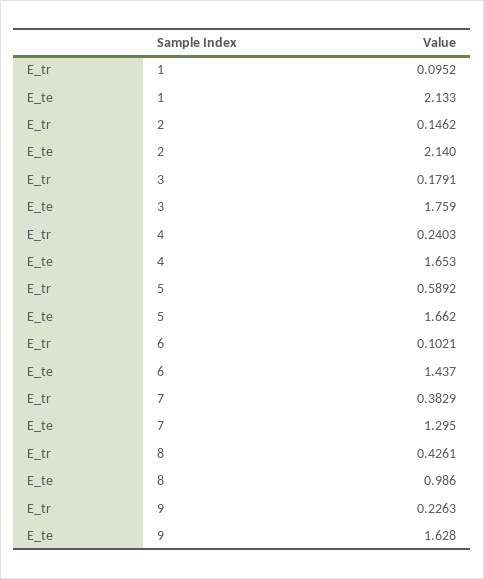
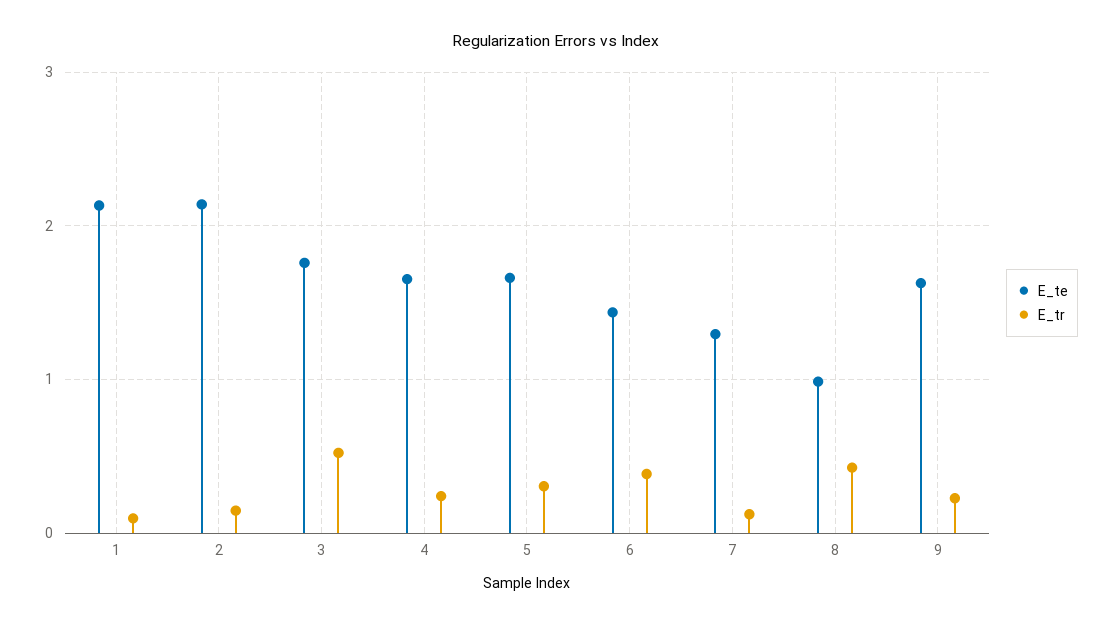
  {
    "E_tr": {
      "1": 0.0952,
      "2": 0.1462,
-     "3": 0.1791,
+     "3": 0.5,
      "4": 0.2403,
-     "5": 0.5892,
+     "5": 0.3,
-     "6": 0.1021,
+     "6": 0.4,
-     "7": 0.3829,
+     "7": 0.1,
      "8": 0.4261,
      "9": 0.2263
    },
    "E_te": {
      "1": 2.133,
      "2": 2.14,
      "3": 1.759,
      "4": 1.653,
      "5": 1.662,
      "6": 1.437,
      "7": 1.295,
      "8": 0.986,
      "9": 1.628
    }
  }

